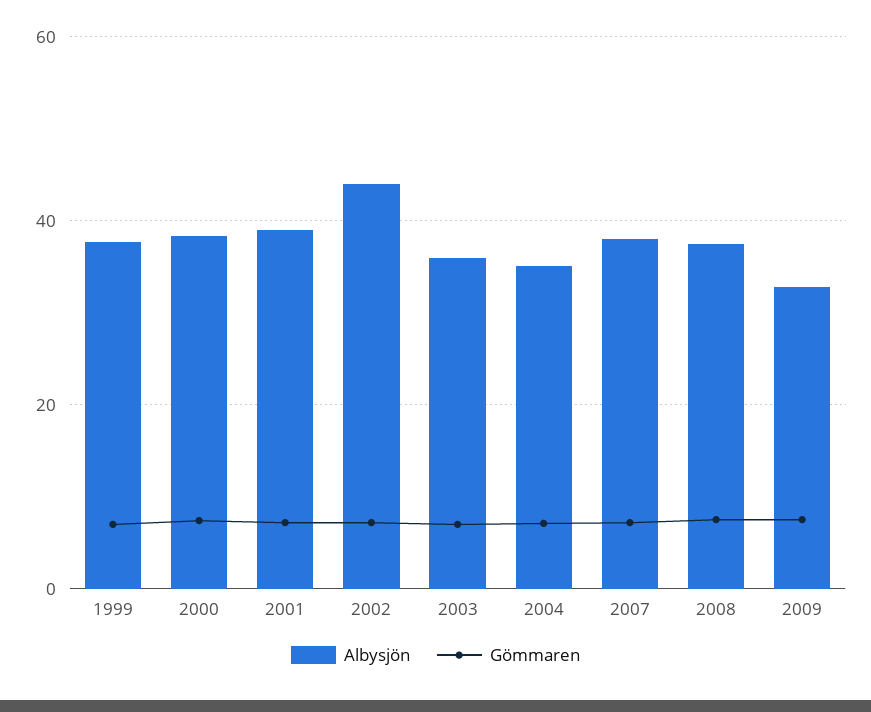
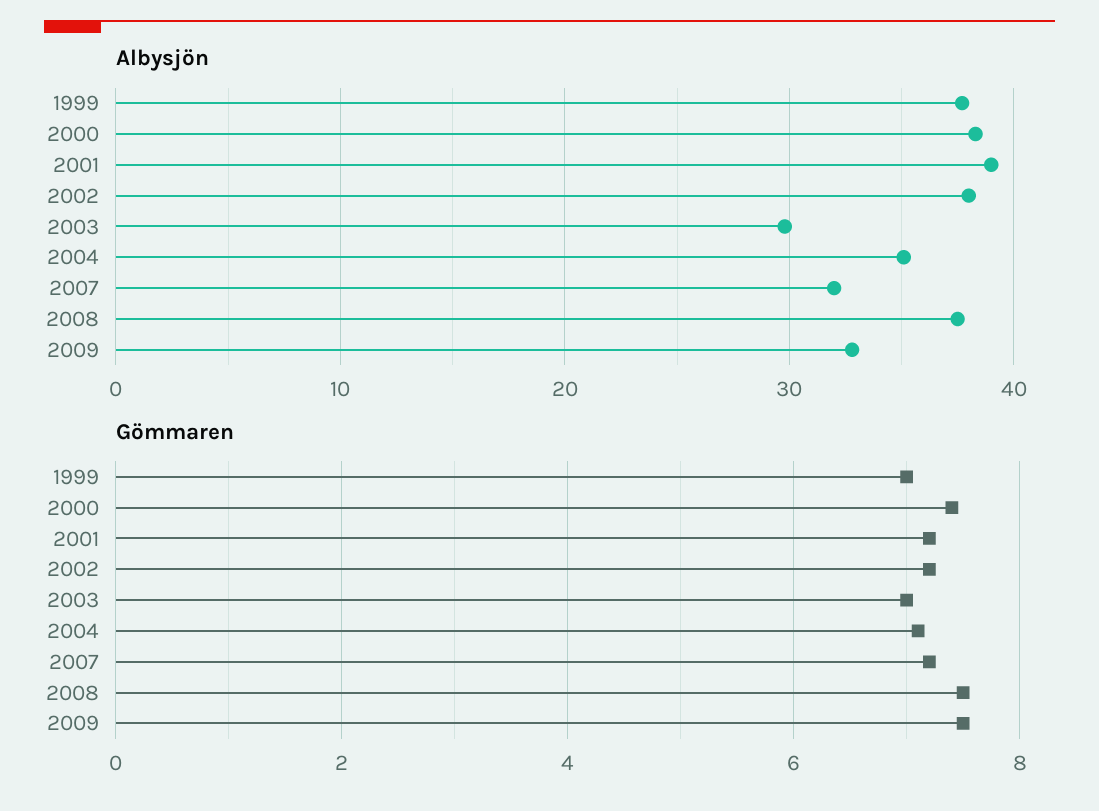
  {
    "Albysjön": {
      "1999": 38,
      "2000": 38,
      "2001": 39,
-     "2002": 44,
+     "2002": 38,
-     "2003": 36,
+     "2003": 30,
      "2004": 35,
-     "2007": 38,
+     "2007": 32,
      "2008": 38,
      "2009": 33
    },
    "Gömmaren": {
      "1999": 7,
      "2000": 7.5,
      "2001": 7,
      "2002": 7,
      "2003": 7,
      "2004": 7,
      "2007": 7,
      "2008": 7.5,
      "2009": 7.5
    }
  }

